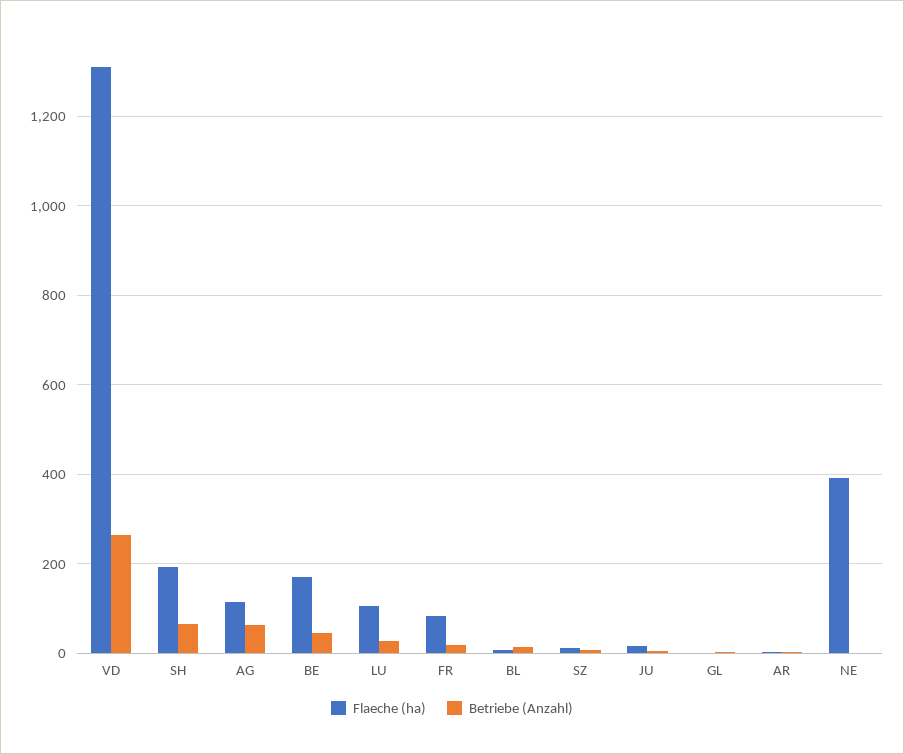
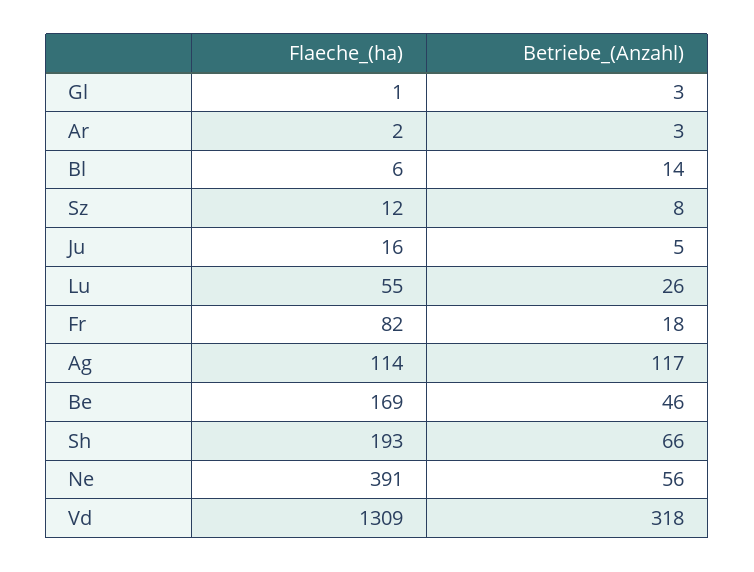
  {
    "Flaeche (ha)": {
      "VD": 1309,
      "SH": 193,
      "AG": 114,
      "BE": 169,
-     "LU": 100,
+     "LU": 55,
      "FR": 82,
      "BL": 6,
      "SZ": 12,
      "JU": 16,
      "GL": 1,
      "AR": 2,
      "NE": 391
    },
    "Betriebe (Anzahl)": {
-     "VD": 260,
+     "VD": 318,
      "SH": 66,
-     "AG": 60,
+     "AG": 117,
      "BE": 46,
      "LU": 26,
      "FR": 18,
      "BL": 14,
      "SZ": 8,
      "JU": 5,
      "GL": 3,
      "AR": 3,
-     "NE": 0
+     "NE": 56
    }
  }

